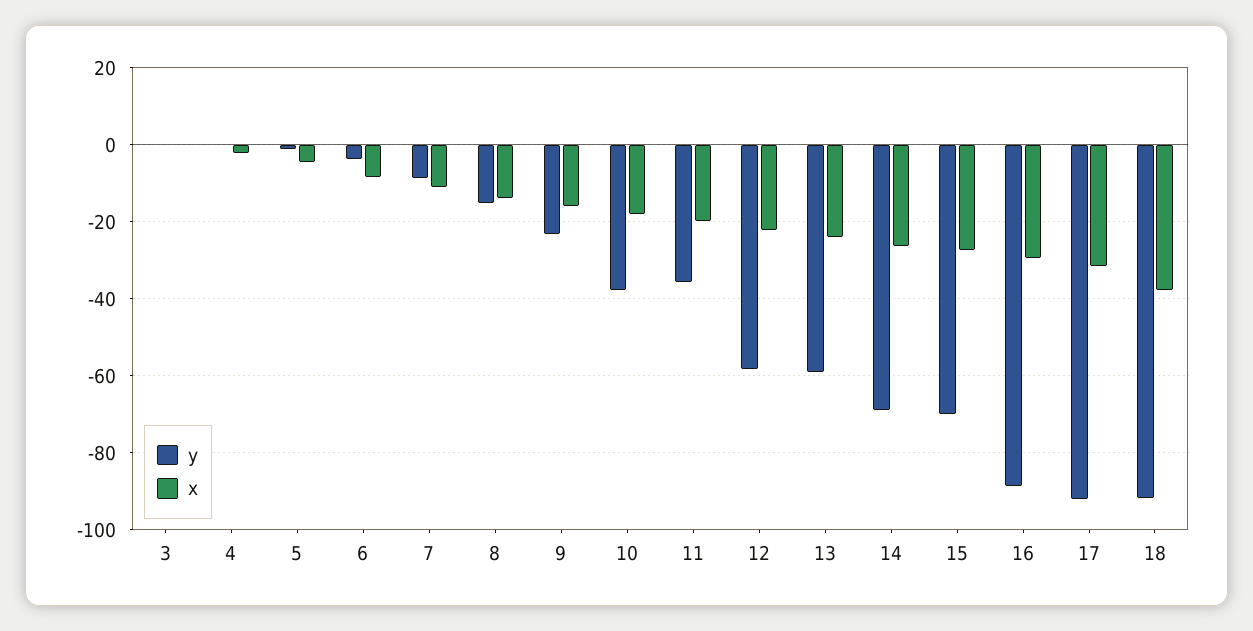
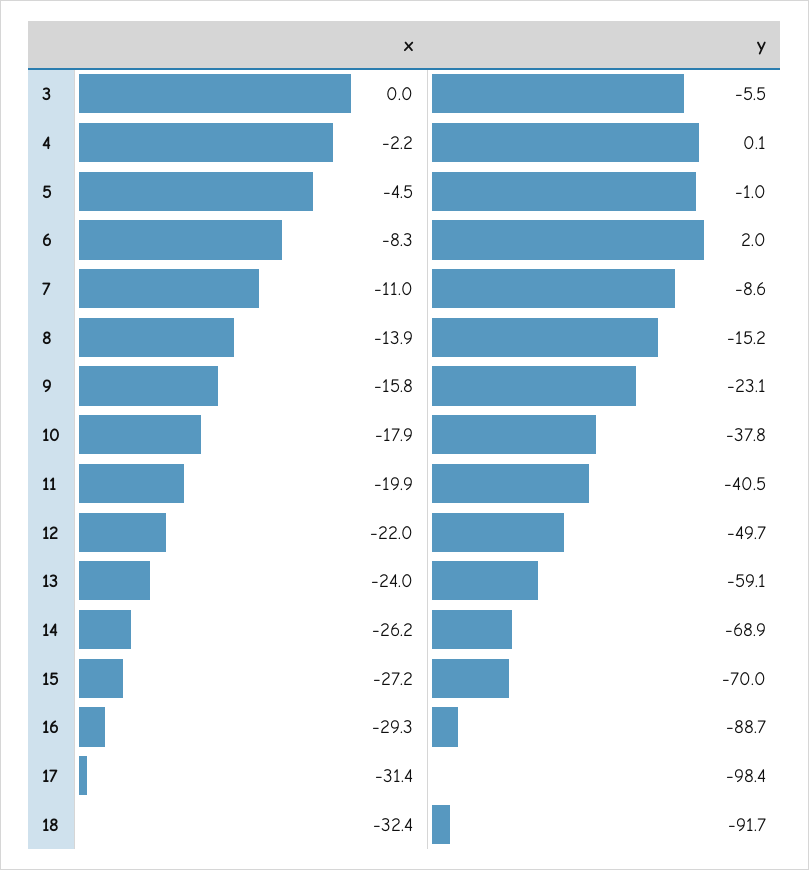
  {
    "y": {
-     "3": 0,
+     "3": -5.5,
      "4": 0.1,
      "5": -1,
-     "6": -4,
+     "6": 2,
      "7": -8.6,
      "8": -15.2,
      "9": -23.1,
      "10": -37.8,
-     "11": -36,
+     "11": -40.5,
-     "12": -58,
+     "12": -49.7,
      "13": -59.1,
      "14": -68.9,
      "15": -70,
      "16": -88.7,
-     "17": -92,
+     "17": -98.4,
      "18": -91.7
    },
    "x": {
      "3": 0,
      "4": -2.2,
      "5": -4.5,
      "6": -8.3,
      "7": -11,
      "8": -13.9,
      "9": -15.8,
      "10": -17.9,
      "11": -19.9,
      "12": -22,
      "13": -24,
      "14": -26.2,
      "15": -27.2,
      "16": -29.3,
      "17": -31.4,
-     "18": -38
+     "18": -32.4
    }
  }

